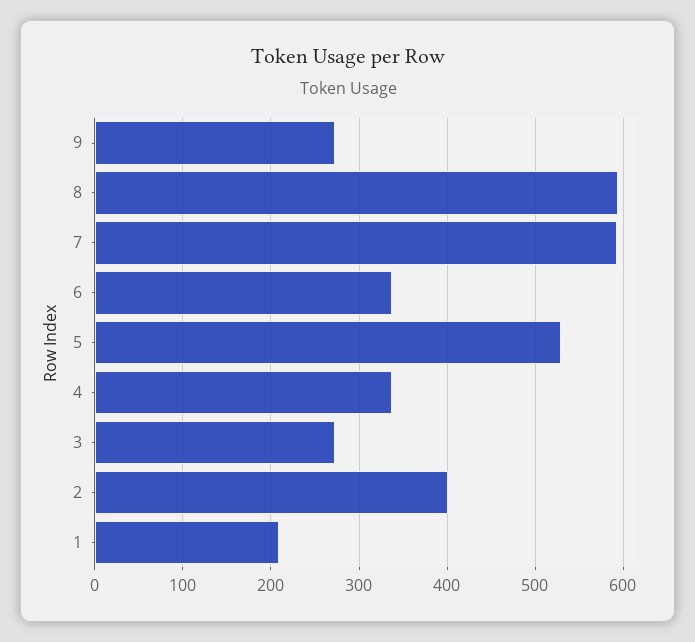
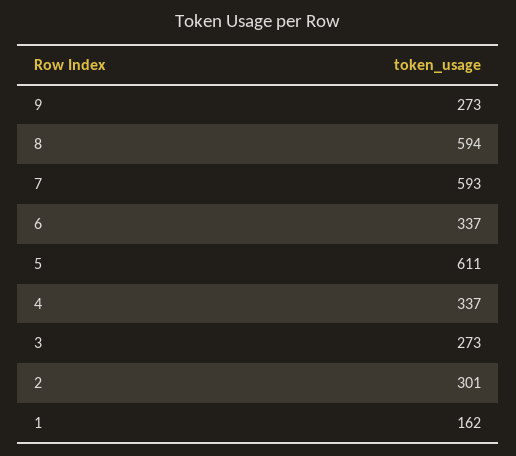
  {
    "9": 273,
    "8": 594,
    "7": 593,
    "6": 337,
-   "5": 530,
+   "5": 611,
    "4": 337,
    "3": 273,
-   "2": 400,
+   "2": 301,
-   "1": 210
+   "1": 162
  }

